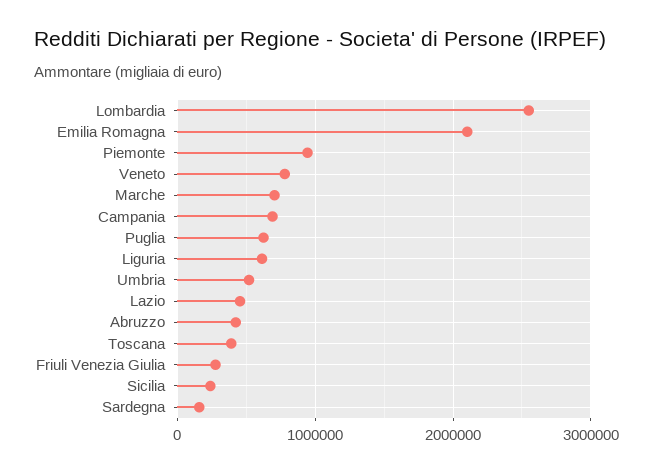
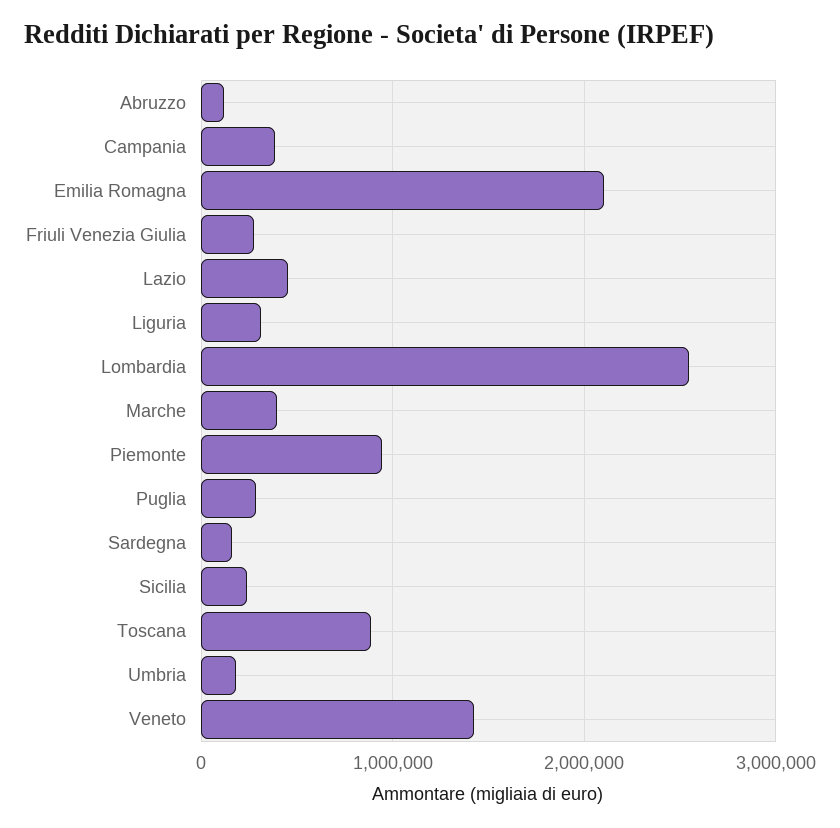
  {
    "Lombardia": 2500000,
    "Emilia Romagna": 2100000,
    "Piemonte": 900000,
-   "Veneto": 800000,
+   "Veneto": 1400000,
-   "Marche": 700000,
+   "Marche": 400000,
-   "Campania": 700000,
+   "Campania": 400000,
-   "Puglia": 600000,
+   "Puglia": 300000,
-   "Liguria": 600000,
+   "Liguria": 300000,
-   "Umbria": 500000,
+   "Umbria": 200000,
    "Lazio": 500000,
-   "Abruzzo": 400000,
+   "Abruzzo": 100000,
-   "Toscana": 400000,
+   "Toscana": 900000,
    "Friuli Venezia Giulia": 300000,
    "Sicilia": 200000,
    "Sardegna": 200000
  }

